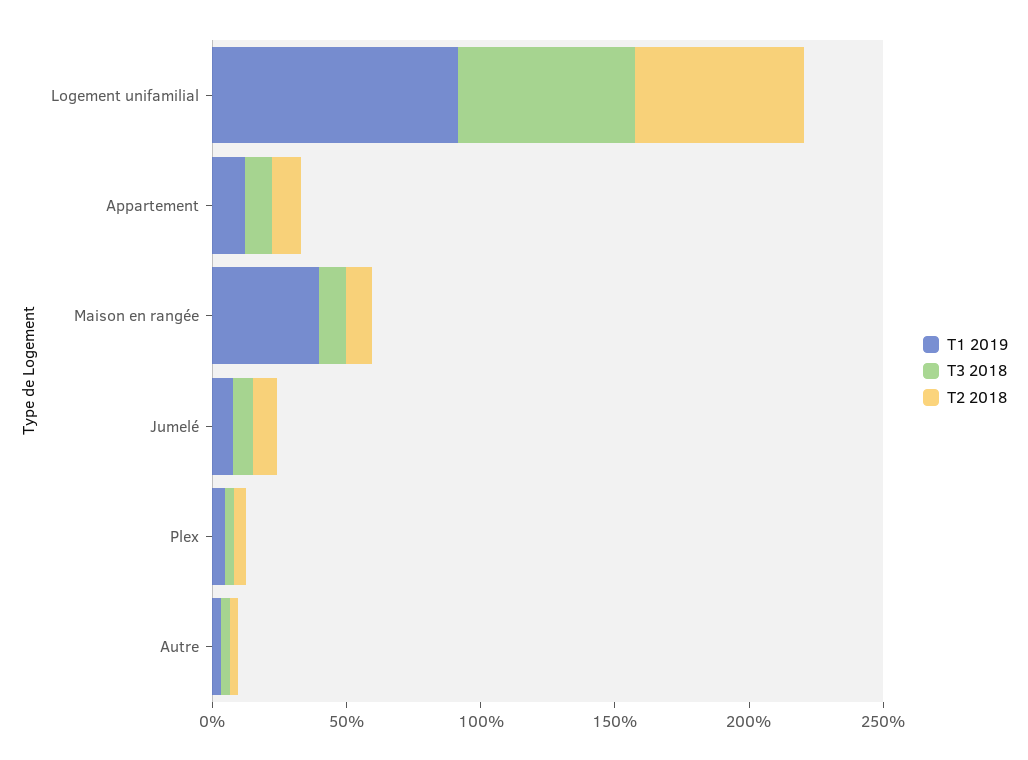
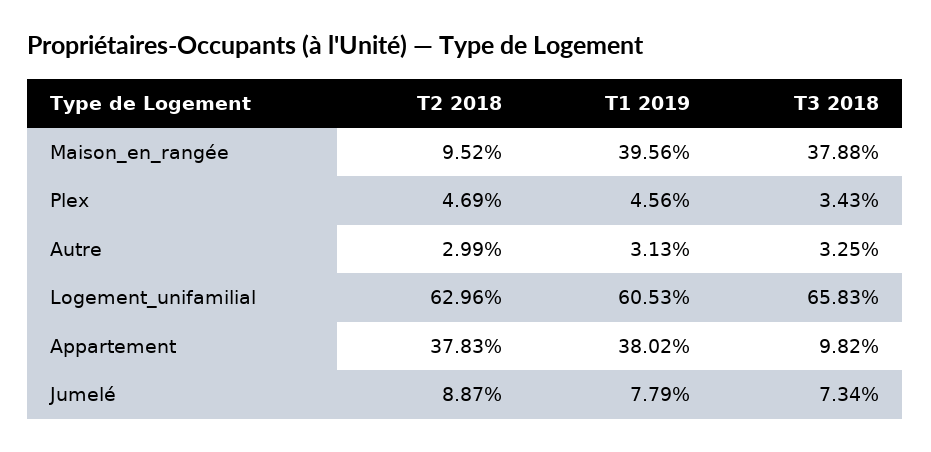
  {
    "T1 2019": {
-     "Logement unifamilial": 90,
+     "Logement unifamilial": 60.53,
-     "Appartement": 10,
+     "Appartement": 38.02,
      "Maison en rangée": 39.56,
      "Jumelé": 7.79,
      "Plex": 4.56,
      "Autre": 3.13
    },
    "T3 2018": {
      "Logement unifamilial": 65.83,
      "Appartement": 9.82,
-     "Maison en rangée": 10,
+     "Maison en rangée": 37.88,
      "Jumelé": 7.34,
      "Plex": 3.43,
      "Autre": 3.25
    },
    "T2 2018": {
      "Logement unifamilial": 62.96,
-     "Appartement": 10,
+     "Appartement": 37.83,
      "Maison en rangée": 9.52,
      "Jumelé": 8.87,
      "Plex": 4.69,
      "Autre": 2.99
    }
  }

